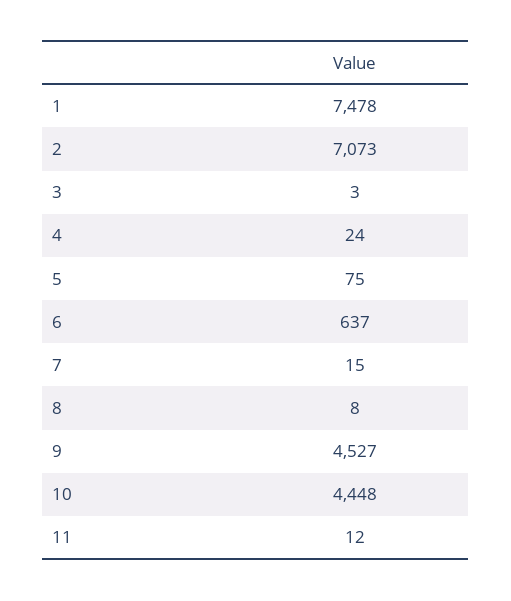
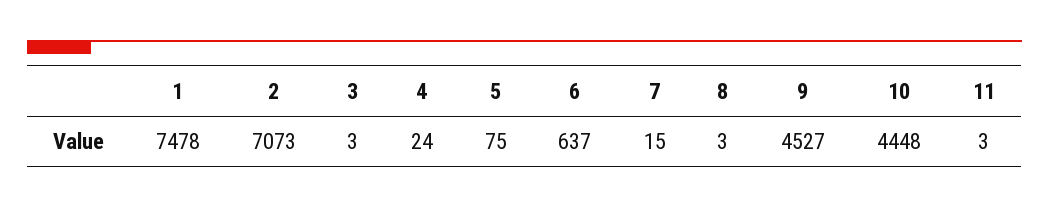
  {
    "1": 7478,
    "2": 7073,
    "3": 3,
    "4": 24,
    "5": 75,
    "6": 637,
    "7": 15,
-   "8": 8,
+   "8": 3,
    "9": 4527,
    "10": 4448,
-   "11": 12
+   "11": 3
  }

